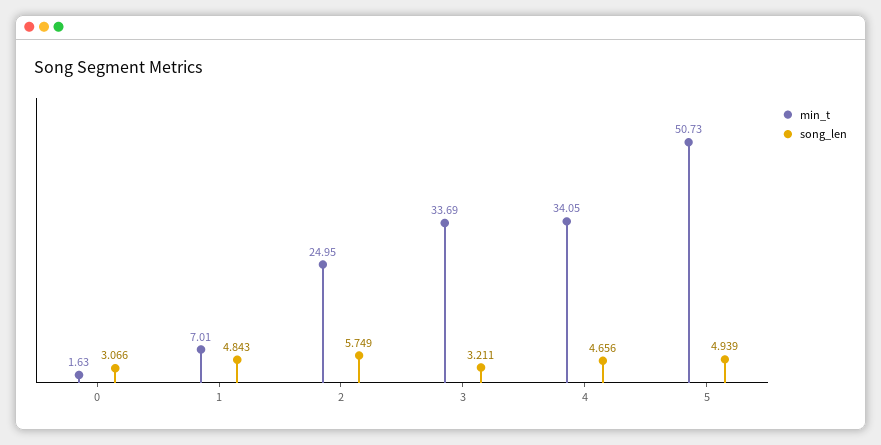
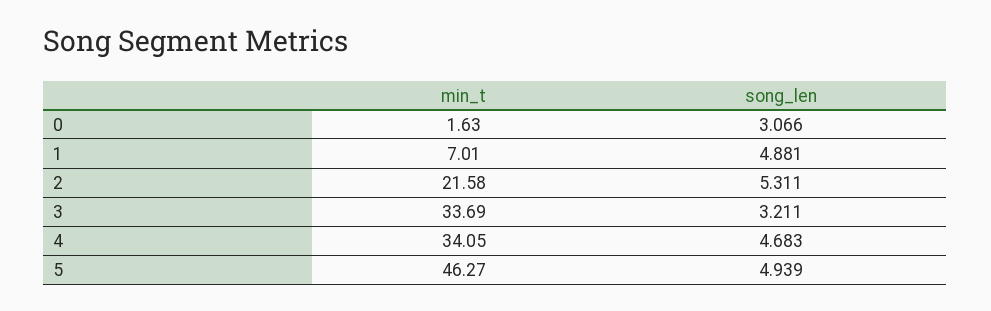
  {
    "min_t": {
      "0": 1.63,
      "1": 7.01,
-     "2": 24.95,
+     "2": 21.58,
      "3": 33.69,
      "4": 34.05,
-     "5": 50.73
+     "5": 46.27
    },
    "song_len": {
      "0": 3.066,
-     "1": 4.843,
+     "1": 4.881,
-     "2": 5.749,
+     "2": 5.311,
      "3": 3.211,
-     "4": 4.656,
+     "4": 4.683,
      "5": 4.939
    }
  }

